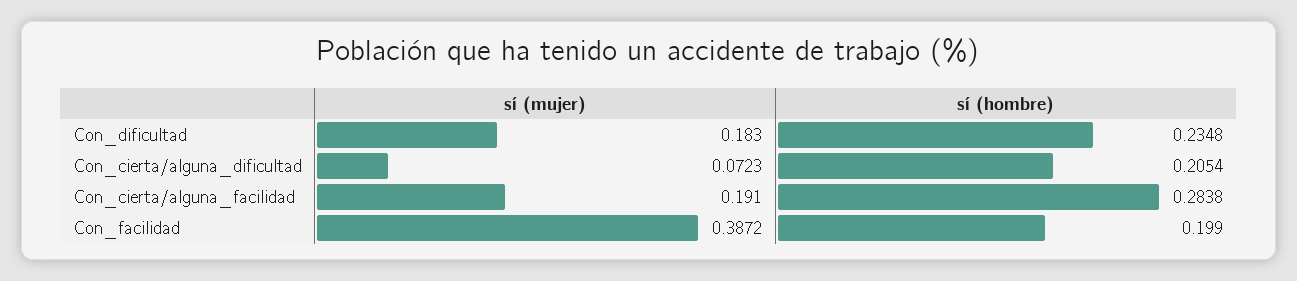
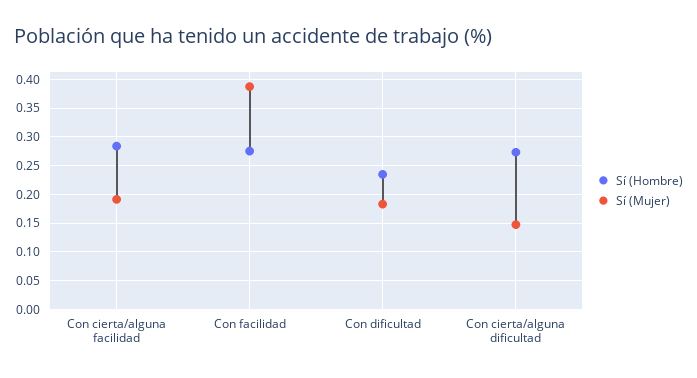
  {
    "sí (mujer)": {
      "Con_dificultad": 0.183,
-     "Con_cierta/alguna_dificultad": 0.0723,
+     "Con_cierta/alguna_dificultad": 0.15,
      "Con_cierta/alguna_facilidad": 0.191,
      "Con_facilidad": 0.3872
    },
    "sí (hombre)": {
      "Con_dificultad": 0.2348,
-     "Con_cierta/alguna_dificultad": 0.2054,
+     "Con_cierta/alguna_dificultad": 0.275,
      "Con_cierta/alguna_facilidad": 0.2838,
-     "Con_facilidad": 0.199
+     "Con_facilidad": 0.275
    }
  }

